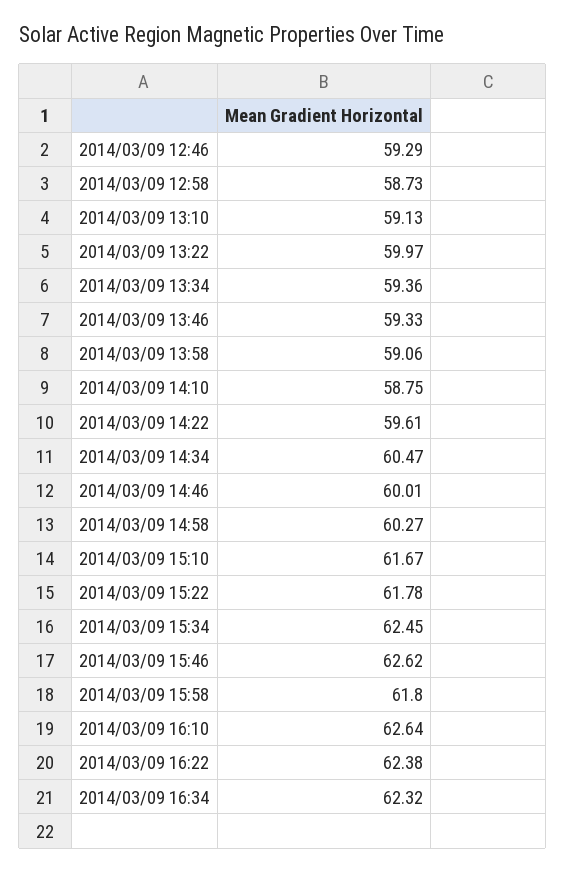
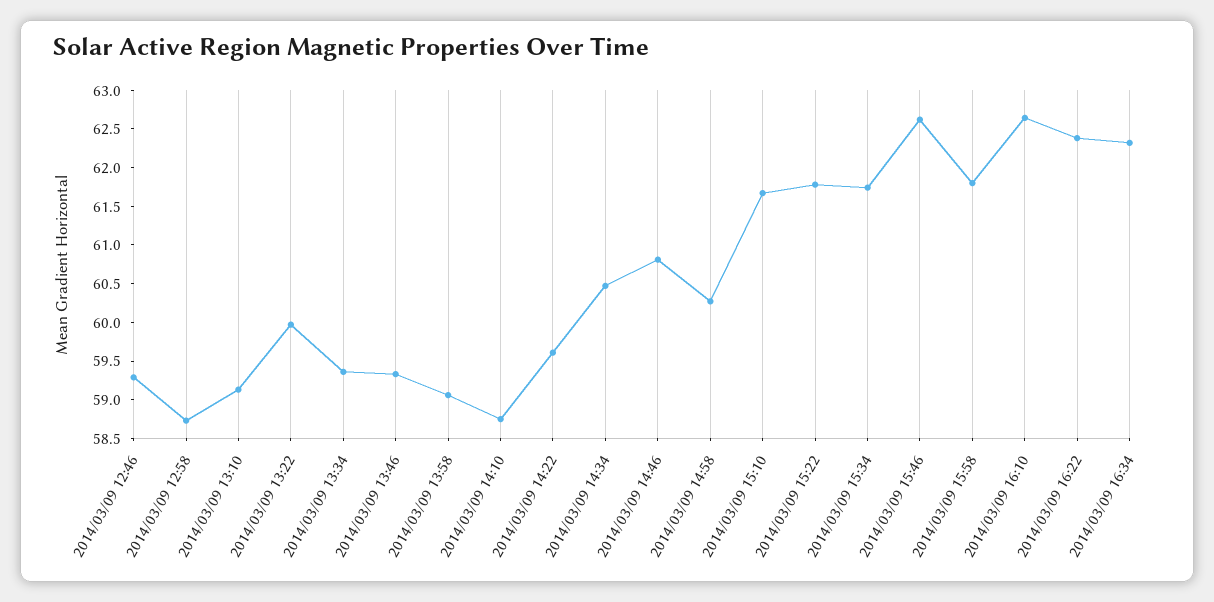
  {
    "2014/03/09 12:46": 59.29,
    "2014/03/09 12:58": 58.73,
    "2014/03/09 13:10": 59.13,
    "2014/03/09 13:22": 59.97,
    "2014/03/09 13:34": 59.36,
    "2014/03/09 13:46": 59.33,
    "2014/03/09 13:58": 59.06,
    "2014/03/09 14:10": 58.75,
    "2014/03/09 14:22": 59.61,
    "2014/03/09 14:34": 60.47,
-   "2014/03/09 14:46": 60.01,
+   "2014/03/09 14:46": 60.75,
    "2014/03/09 14:58": 60.27,
    "2014/03/09 15:10": 61.67,
    "2014/03/09 15:22": 61.78,
-   "2014/03/09 15:34": 62.45,
+   "2014/03/09 15:34": 61.75,
    "2014/03/09 15:46": 62.62,
    "2014/03/09 15:58": 61.8,
    "2014/03/09 16:10": 62.64,
    "2014/03/09 16:22": 62.38,
    "2014/03/09 16:34": 62.32
  }

